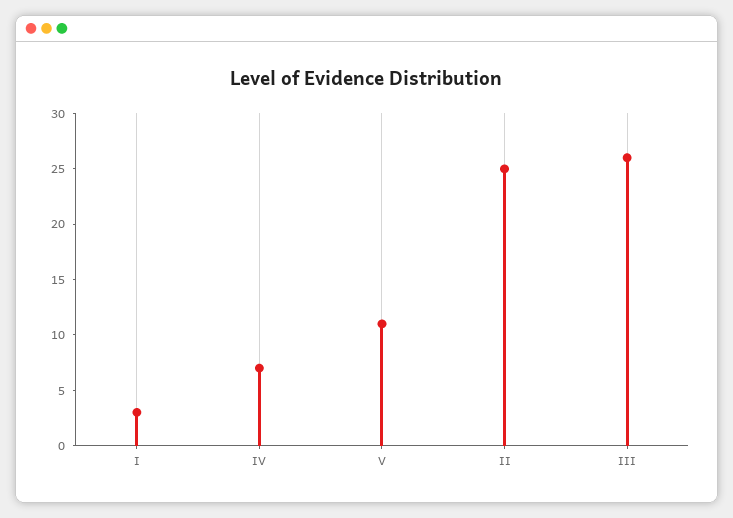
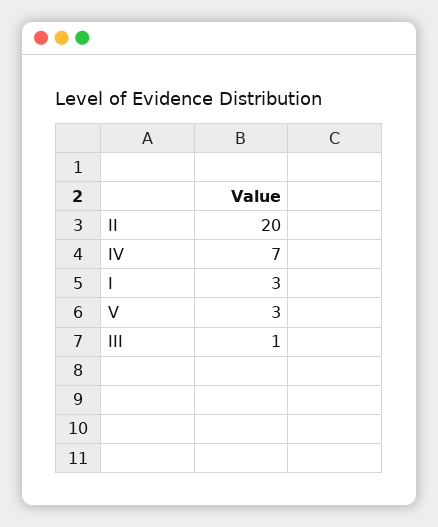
  {
    "I": 3,
    "IV": 7,
-   "V": 11,
+   "V": 3,
-   "II": 25,
+   "II": 20,
-   "III": 26
+   "III": 1
  }

